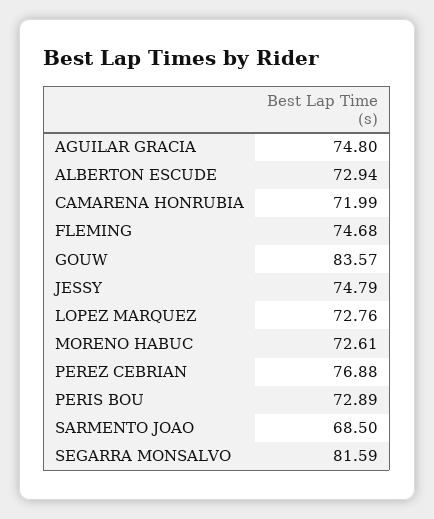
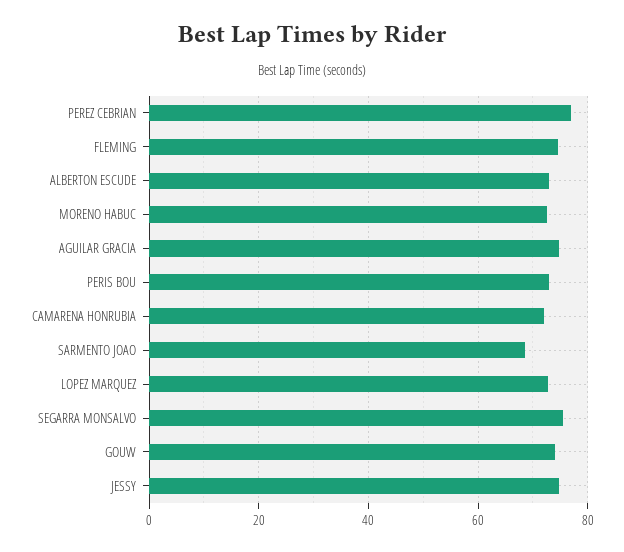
  {
    "AGUILAR GRACIA": 74.8,
    "ALBERTON ESCUDE": 72.94,
    "CAMARENA HONRUBIA": 71.99,
    "FLEMING": 74.68,
-   "GOUW": 83.57,
+   "GOUW": 74,
    "JESSY": 74.79,
    "LOPEZ MARQUEZ": 72.76,
    "MORENO HABUC": 72.61,
    "PEREZ CEBRIAN": 76.88,
    "PERIS BOU": 72.89,
    "SARMENTO JOAO": 68.5,
-   "SEGARRA MONSALVO": 81.59
+   "SEGARRA MONSALVO": 76
  }

